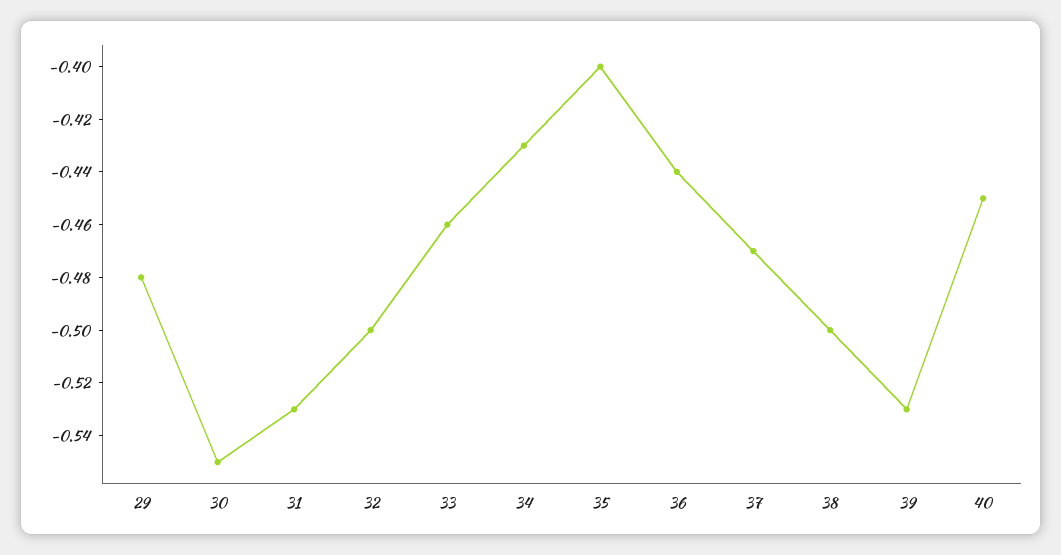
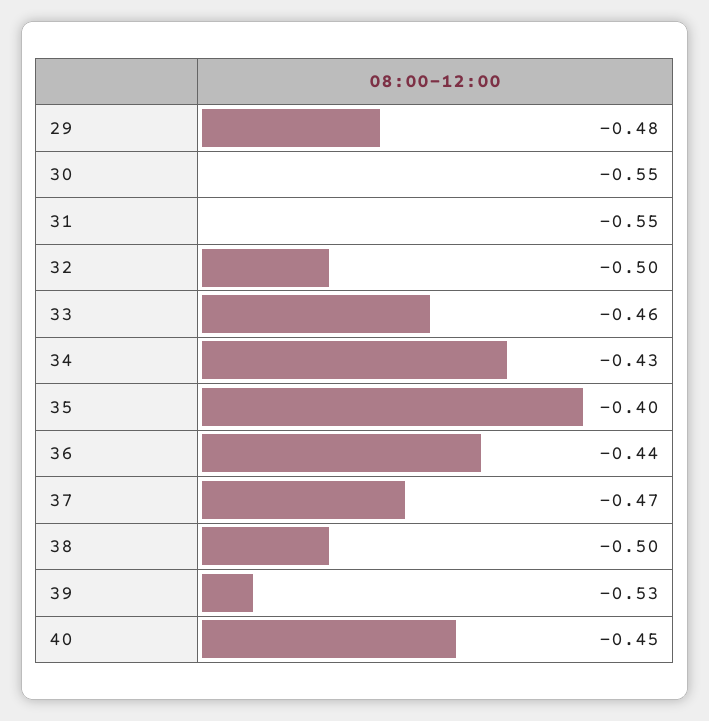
  {
    "29": -0.48,
    "30": -0.55,
-   "31": -0.53,
+   "31": -0.55,
    "32": -0.5,
    "33": -0.46,
    "34": -0.43,
    "35": -0.4,
    "36": -0.44,
    "37": -0.47,
    "38": -0.5,
    "39": -0.53,
    "40": -0.45
  }

